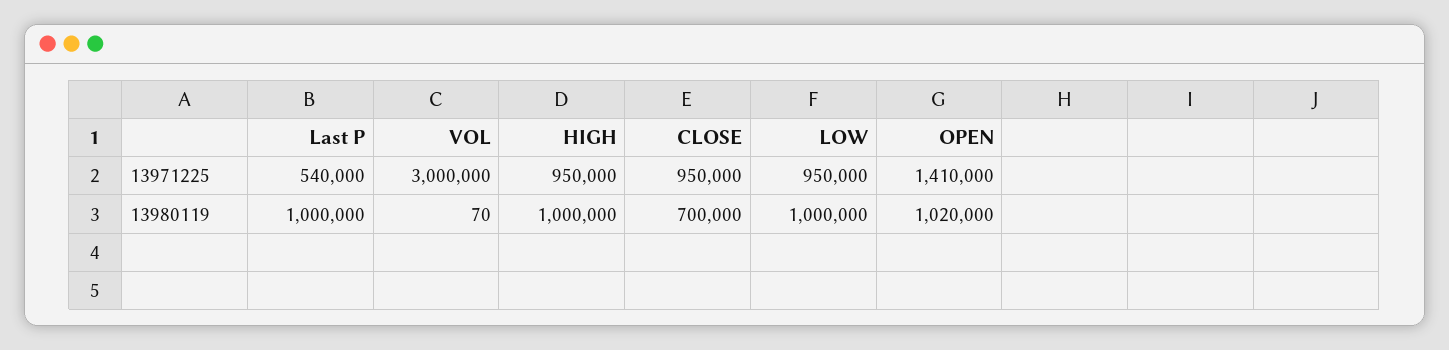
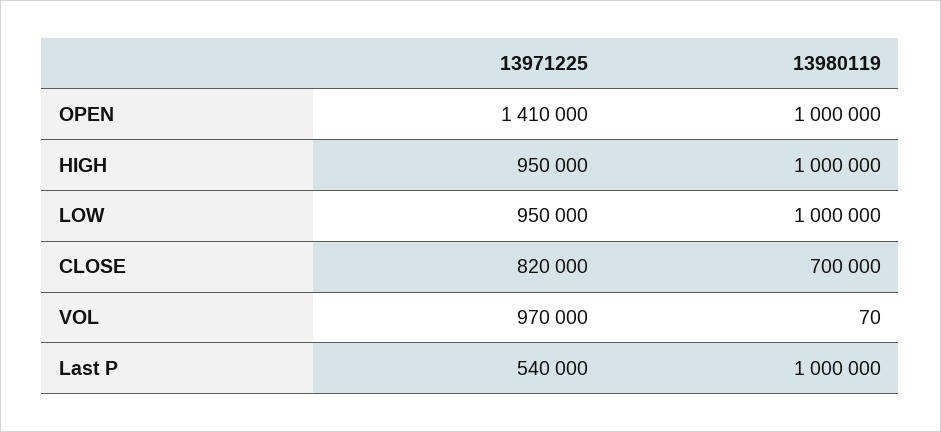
  {
    "Last P": {
      "13971225": 540000,
      "13980119": 1000000
    },
    "VOL": {
-     "13971225": 3000000,
+     "13971225": 970000,
      "13980119": 70
    },
    "HIGH": {
      "13971225": 950000,
      "13980119": 1000000
    },
    "CLOSE": {
-     "13971225": 950000,
+     "13971225": 820000,
      "13980119": 700000
    },
    "LOW": {
      "13971225": 950000,
      "13980119": 1000000
    },
    "OPEN": {
      "13971225": 1410000,
-     "13980119": 1020000
+     "13980119": 1000000
    }
  }

